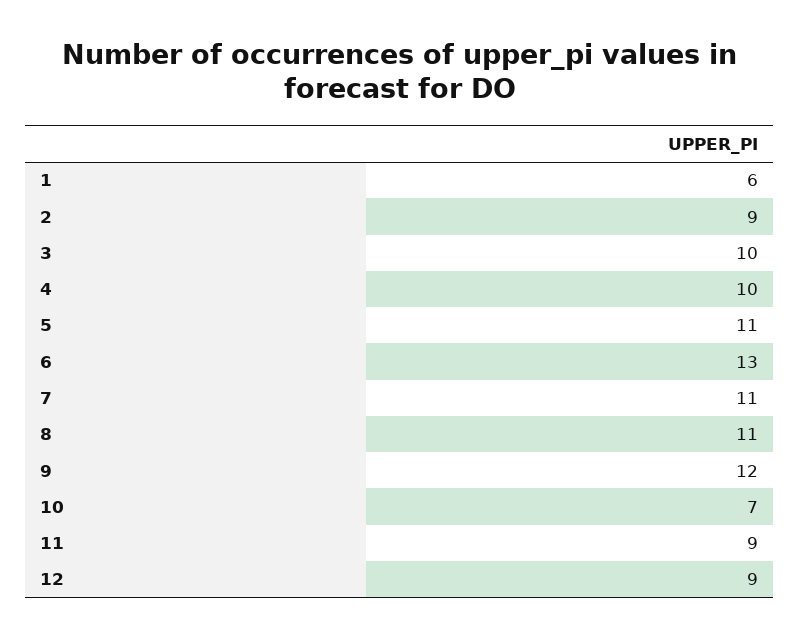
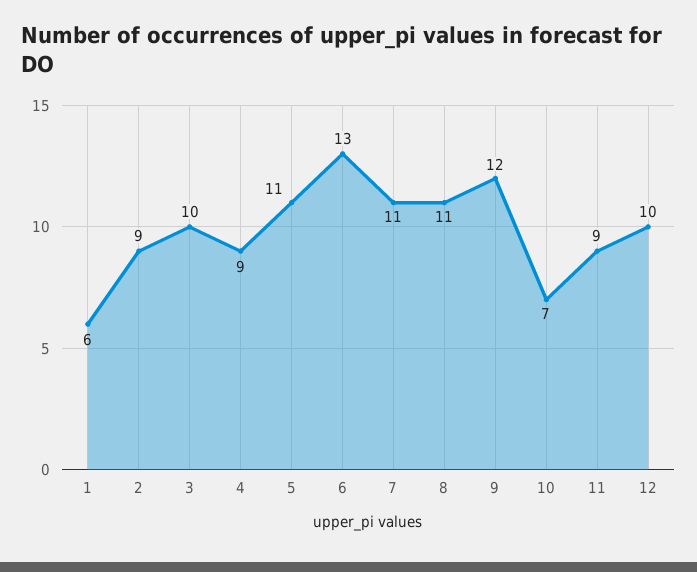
  {
    "1": 6,
    "2": 9,
    "3": 10,
-   "4": 10,
+   "4": 9,
    "5": 11,
    "6": 13,
    "7": 11,
    "8": 11,
    "9": 12,
    "10": 7,
    "11": 9,
-   "12": 9
+   "12": 10
  }

